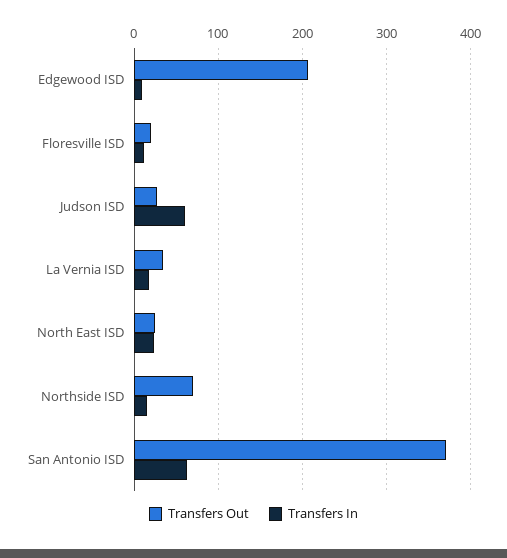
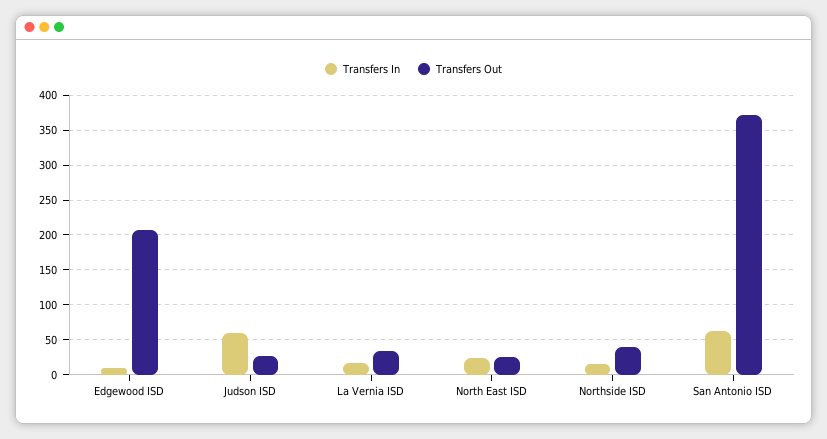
  {
    "Transfers Out": {
      "Edgewood ISD": 210,
-     "Floresville ISD": 20,
      "Judson ISD": 30,
      "La Vernia ISD": 30,
      "North East ISD": 30,
-     "Northside ISD": 70,
+     "Northside ISD": 40,
      "San Antonio ISD": 370
    },
    "Transfers In": {
      "Edgewood ISD": 10,
-     "Floresville ISD": 10,
      "Judson ISD": 60,
      "La Vernia ISD": 20,
      "North East ISD": 20,
      "Northside ISD": 20,
      "San Antonio ISD": 60
    }
  }

